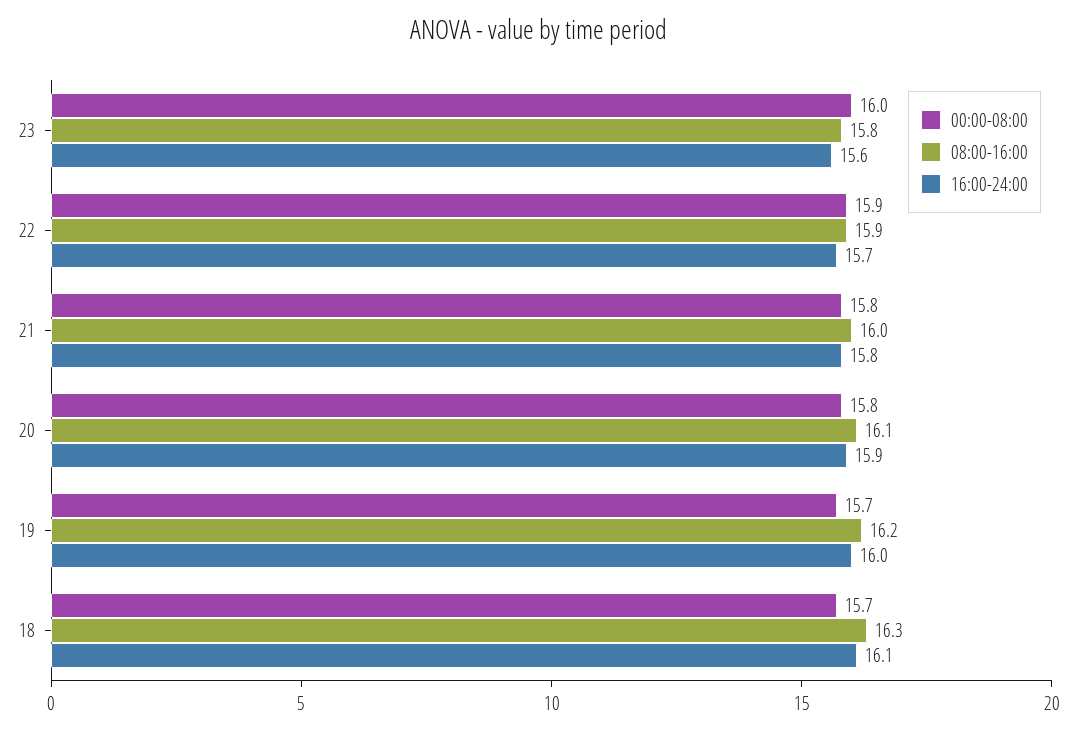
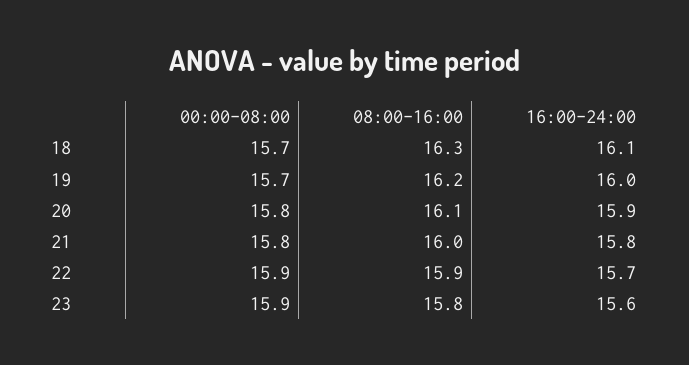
  {
    "00:00-08:00": {
-     "23": 16,
+     "23": 15.9,
      "22": 15.9,
      "21": 15.8,
      "20": 15.8,
      "19": 15.7,
      "18": 15.7
    },
    "08:00-16:00": {
      "23": 15.8,
      "22": 15.9,
      "21": 16,
      "20": 16.1,
      "19": 16.2,
      "18": 16.3
    },
    "16:00-24:00": {
      "23": 15.6,
      "22": 15.7,
      "21": 15.8,
      "20": 15.9,
      "19": 16,
      "18": 16.1
    }
  }

